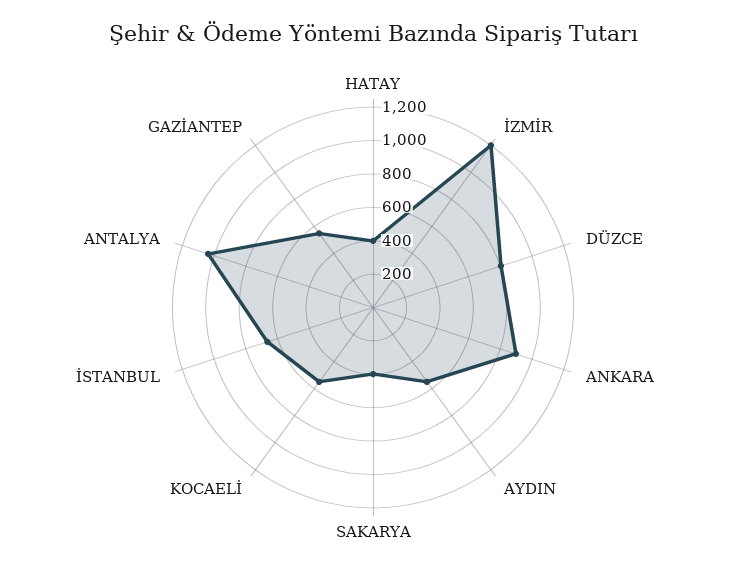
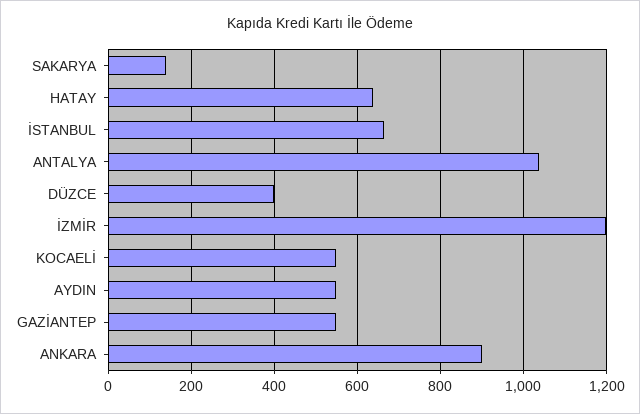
  {
-   "HATAY": 400,
+   "HATAY": 640,
    "İZMİR": 1200,
-   "DÜZCE": 800,
+   "DÜZCE": 400,
    "ANKARA": 900,
    "AYDIN": 540,
-   "SAKARYA": 400,
+   "SAKARYA": 140,
    "KOCAELİ": 540,
    "İSTANBUL": 660,
    "ANTALYA": 1040,
    "GAZİANTEP": 540
  }

